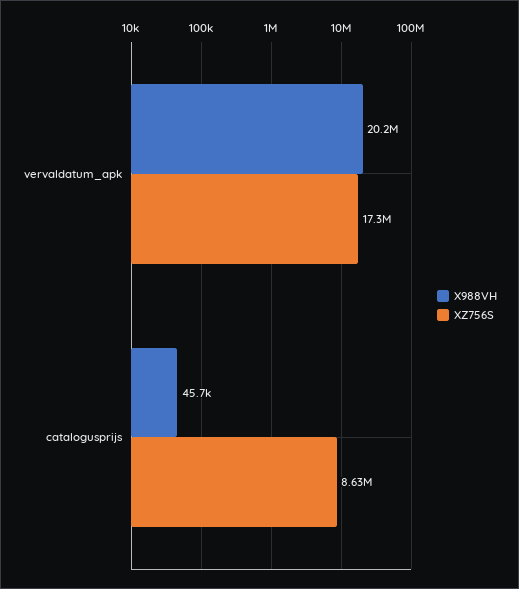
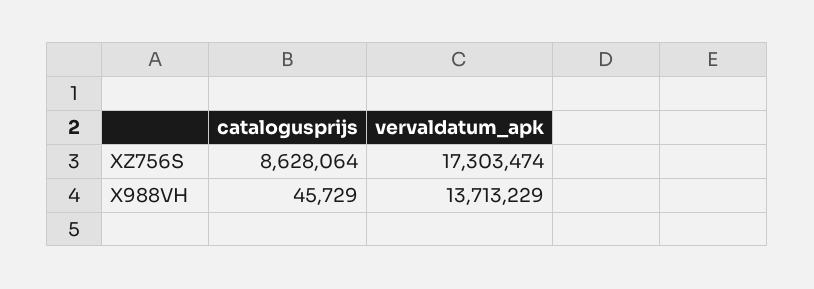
  {
    "X988VH": {
-     "vervaldatum_apk": 20200000,
+     "vervaldatum_apk": 13713229,
      "catalogusprijs": 45729
    },
    "XZ756S": {
      "vervaldatum_apk": 17303474,
      "catalogusprijs": 8628064
    }
  }

